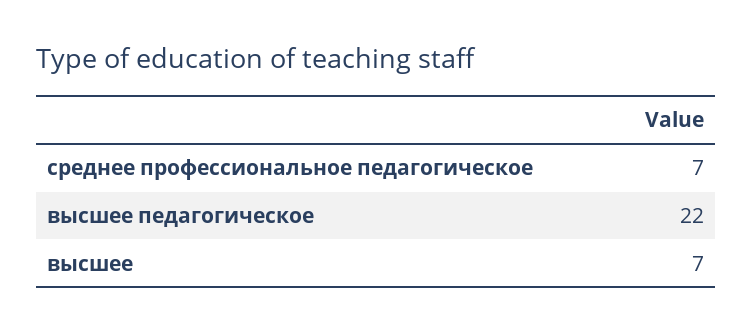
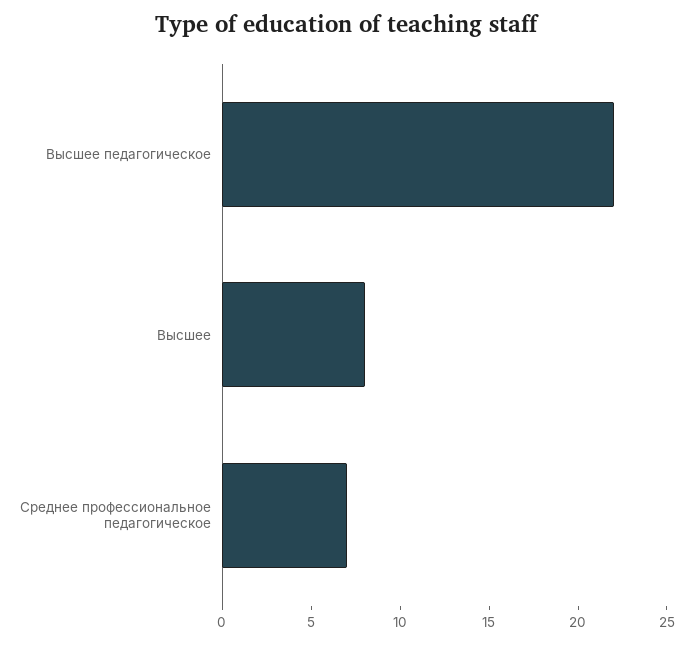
  {
    "среднее профессиональное педагогическое": 7,
    "высшее педагогическое": 22,
-   "высшее": 7
+   "высшее": 8
  }

